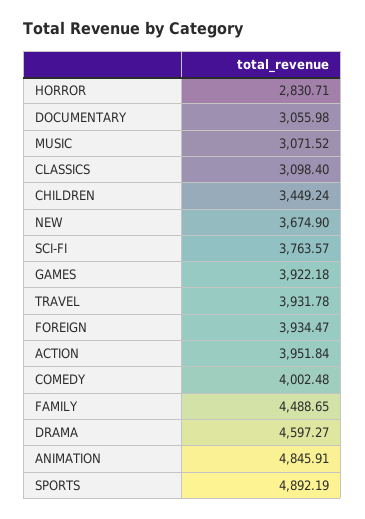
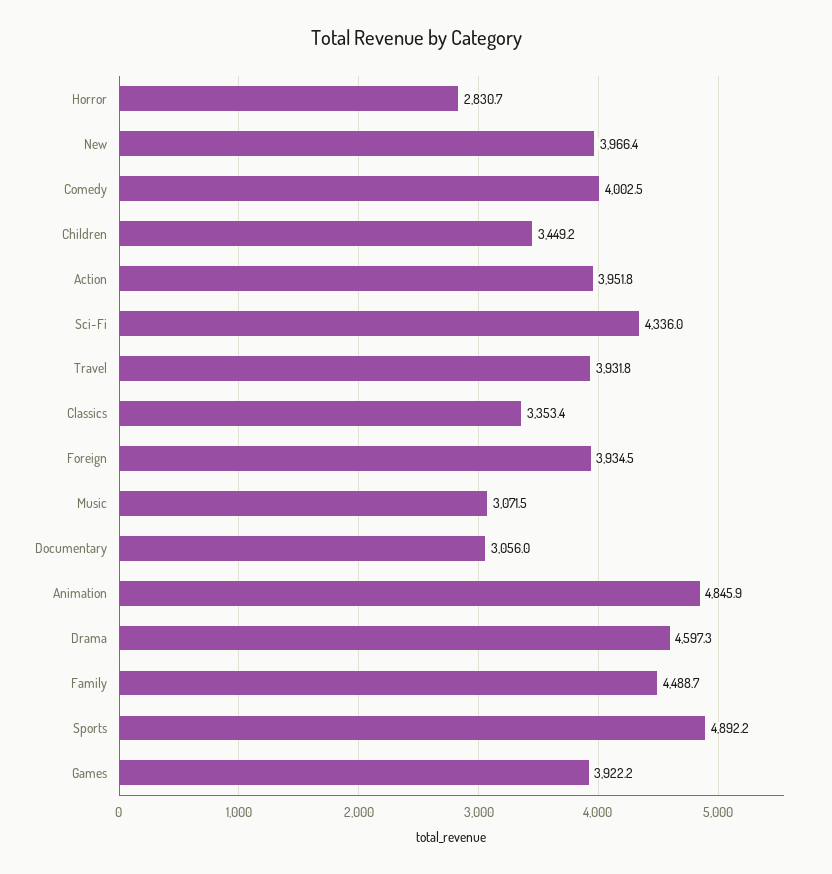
  {
    "HORROR": 2830.71,
    "DOCUMENTARY": 3055.98,
    "MUSIC": 3071.52,
-   "CLASSICS": 3098.4,
+   "CLASSICS": 3353.4,
    "CHILDREN": 3449.24,
-   "NEW": 3674.9,
+   "NEW": 3966.4,
-   "SCI-FI": 3763.57,
+   "SCI-FI": 4336,
    "GAMES": 3922.18,
    "TRAVEL": 3931.78,
    "FOREIGN": 3934.47,
    "ACTION": 3951.84,
    "COMEDY": 4002.48,
    "FAMILY": 4488.65,
    "DRAMA": 4597.27,
    "ANIMATION": 4845.91,
    "SPORTS": 4892.19
  }

